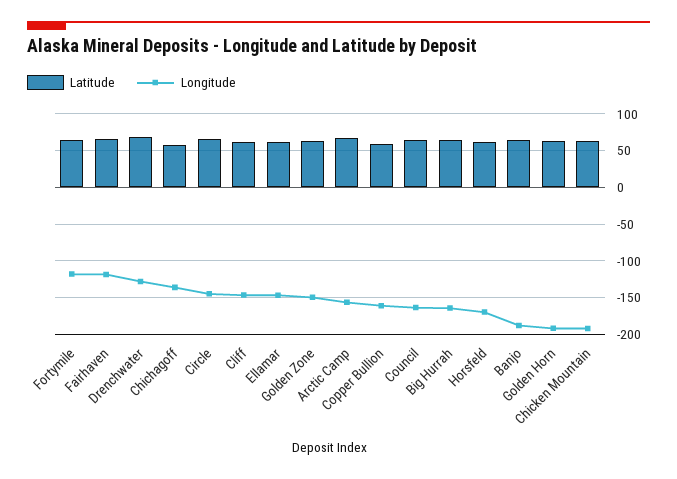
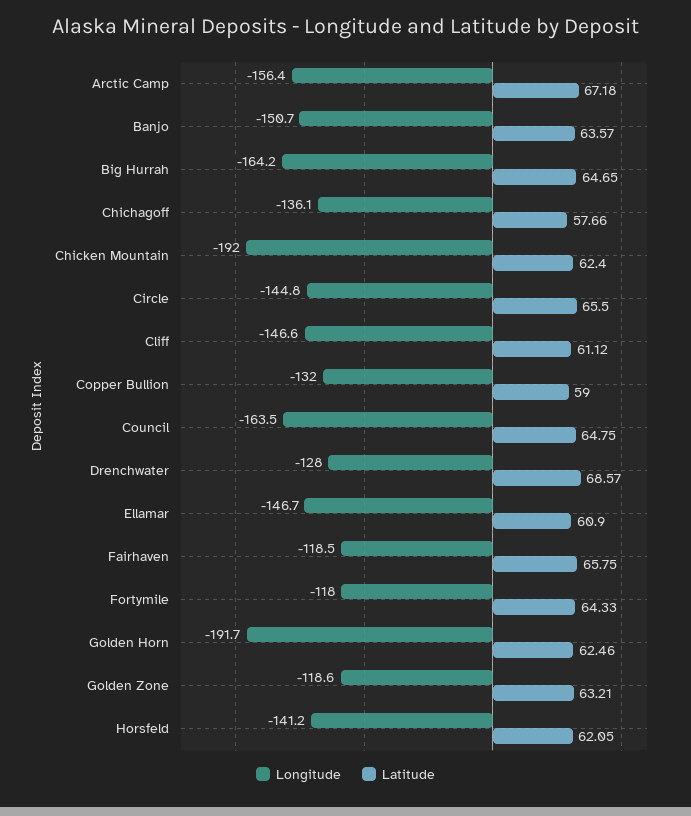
  {
    "Latitude": {
      "Fortymile": 64.33,
      "Fairhaven": 65.75,
      "Drenchwater": 68.57,
      "Chichagoff": 57.66,
      "Circle": 65.5,
      "Cliff": 61.12,
      "Ellamar": 60.9,
      "Golden Zone": 63.21,
      "Arctic Camp": 67.18,
      "Copper Bullion": 59,
      "Council": 64.75,
      "Big Hurrah": 64.65,
      "Horsfeld": 62.05,
      "Banjo": 63.57,
      "Golden Horn": 62.46,
      "Chicken Mountain": 62.4
    },
    "Longitude": {
      "Fortymile": -118,
      "Fairhaven": -118.5,
      "Drenchwater": -128,
      "Chichagoff": -136.1,
      "Circle": -144.8,
      "Cliff": -146.6,
      "Ellamar": -146.7,
-     "Golden Zone": -150,
+     "Golden Zone": -118.6,
      "Arctic Camp": -156.4,
-     "Copper Bullion": -160,
+     "Copper Bullion": -132,
      "Council": -163.5,
      "Big Hurrah": -164.2,
-     "Horsfeld": -170,
+     "Horsfeld": -141.2,
-     "Banjo": -190,
+     "Banjo": -150.7,
      "Golden Horn": -191.7,
      "Chicken Mountain": -192
    }
  }

